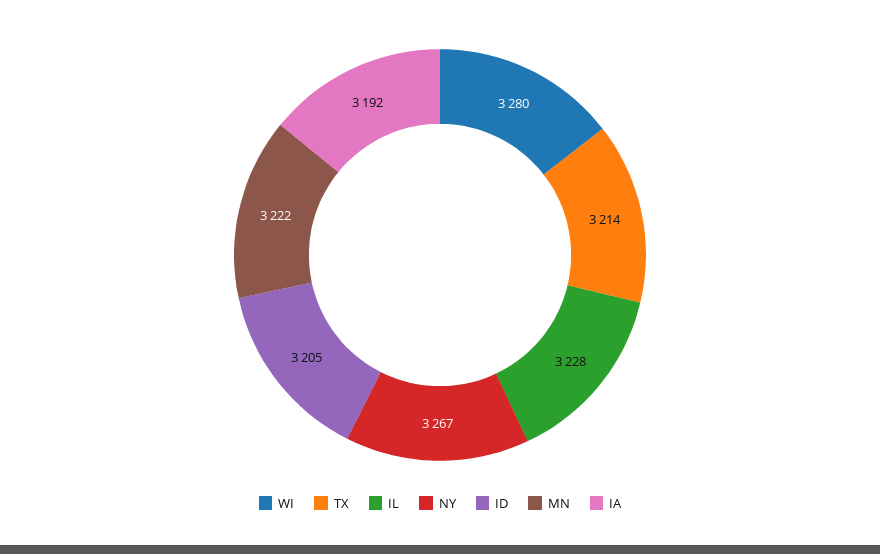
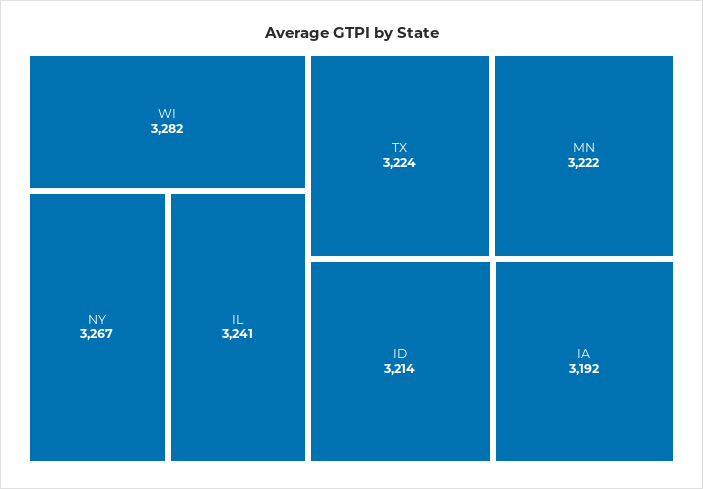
  {
-   "WI": 3280,
+   "WI": 3282,
-   "TX": 3214,
+   "TX": 3224,
-   "IL": 3228,
+   "IL": 3241,
    "NY": 3267,
-   "ID": 3205,
+   "ID": 3214,
    "MN": 3222,
    "IA": 3192
  }

